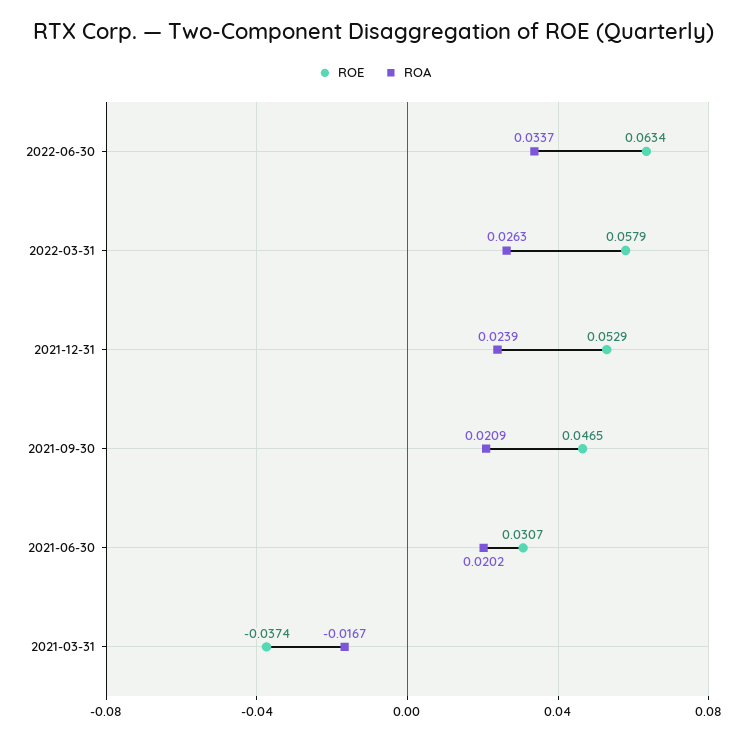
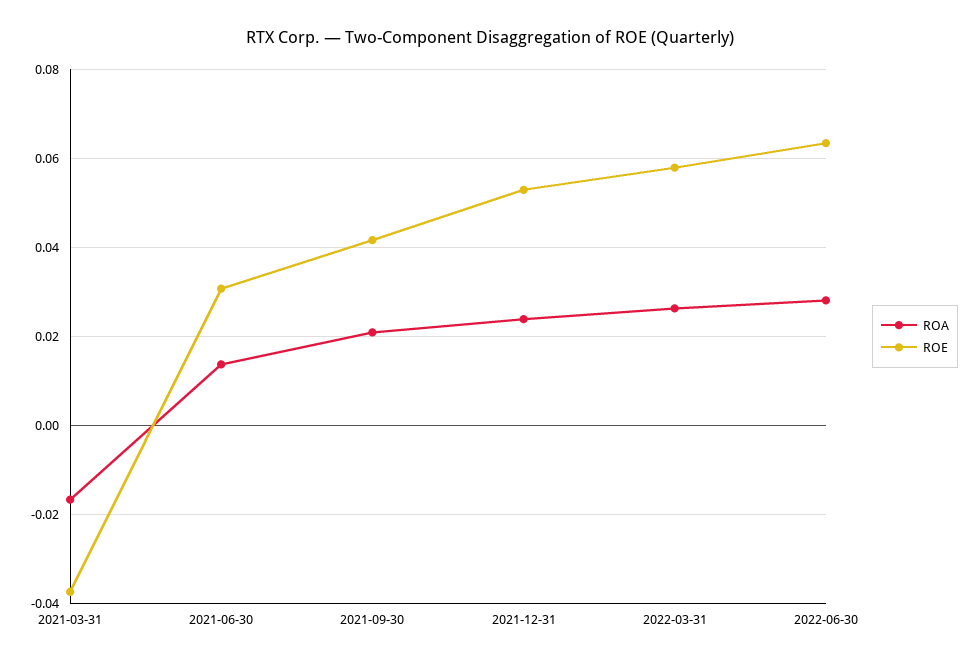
  {
    "ROE": {
      "2022-06-30": 0.0634,
      "2022-03-31": 0.0579,
      "2021-12-31": 0.0529,
-     "2021-09-30": 0.0465,
+     "2021-09-30": 0.042,
      "2021-06-30": 0.0307,
      "2021-03-31": -0.0374
    },
    "ROA": {
-     "2022-06-30": 0.0337,
+     "2022-06-30": 0.028,
      "2022-03-31": 0.0263,
      "2021-12-31": 0.0239,
      "2021-09-30": 0.0209,
-     "2021-06-30": 0.0202,
+     "2021-06-30": 0.014,
      "2021-03-31": -0.0167
    }
  }

